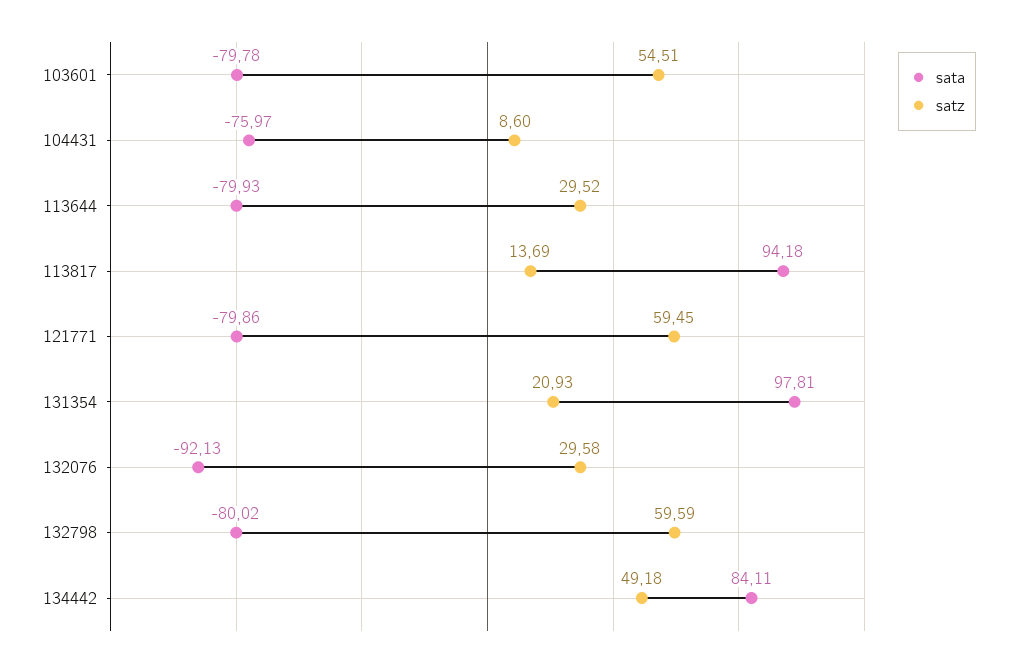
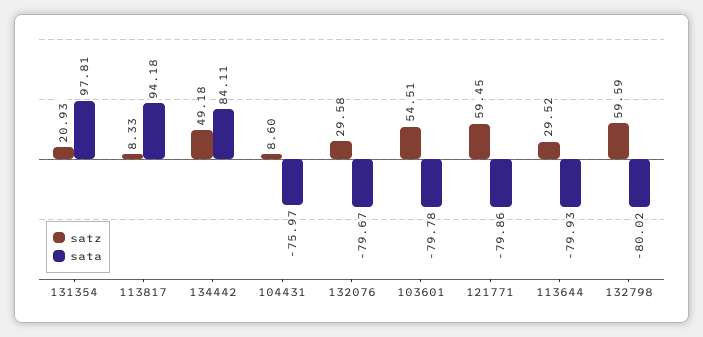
  {
    "sata": {
      "103601": -79.78,
      "104431": -75.97,
      "113644": -79.93,
      "113817": 94.18,
      "121771": -79.86,
      "131354": 97.81,
-     "132076": -92.13,
+     "132076": -79.67,
      "132798": -80.02,
      "134442": 84.11
    },
    "satz": {
      "103601": 54.51,
      "104431": 8.6,
      "113644": 29.52,
-     "113817": 13.69,
+     "113817": 8.33,
      "121771": 59.45,
      "131354": 20.93,
      "132076": 29.58,
      "132798": 59.59,
      "134442": 49.18
    }
  }

